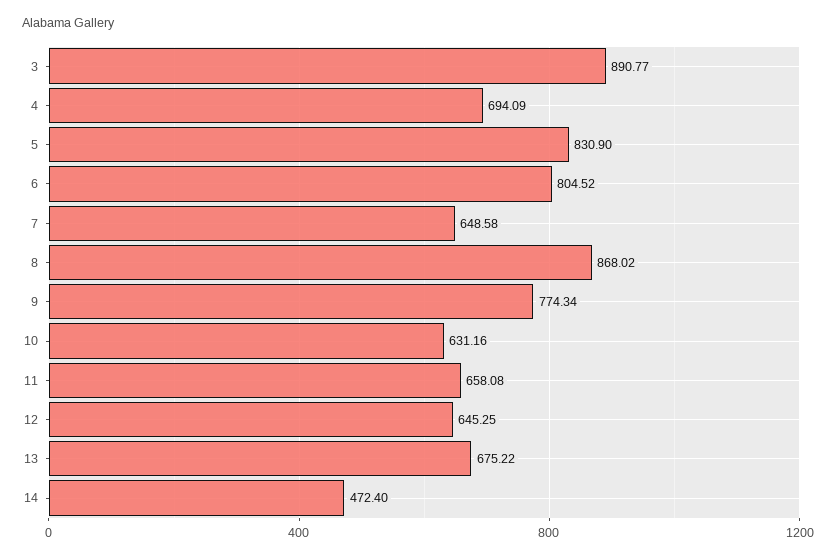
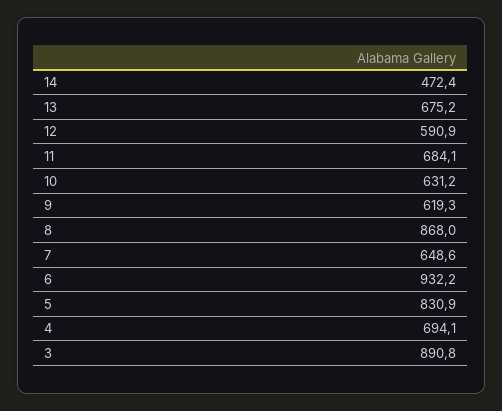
  {
    "3": 890.77,
    "4": 694.09,
    "5": 830.9,
-   "6": 804.52,
+   "6": 932.2,
    "7": 648.58,
    "8": 868.02,
-   "9": 774.34,
+   "9": 619.3,
    "10": 631.16,
-   "11": 658.08,
+   "11": 684.1,
-   "12": 645.25,
+   "12": 590.9,
    "13": 675.22,
    "14": 472.4
  }

